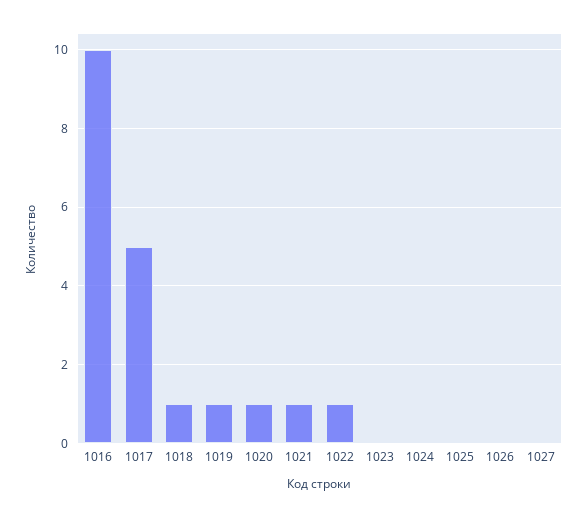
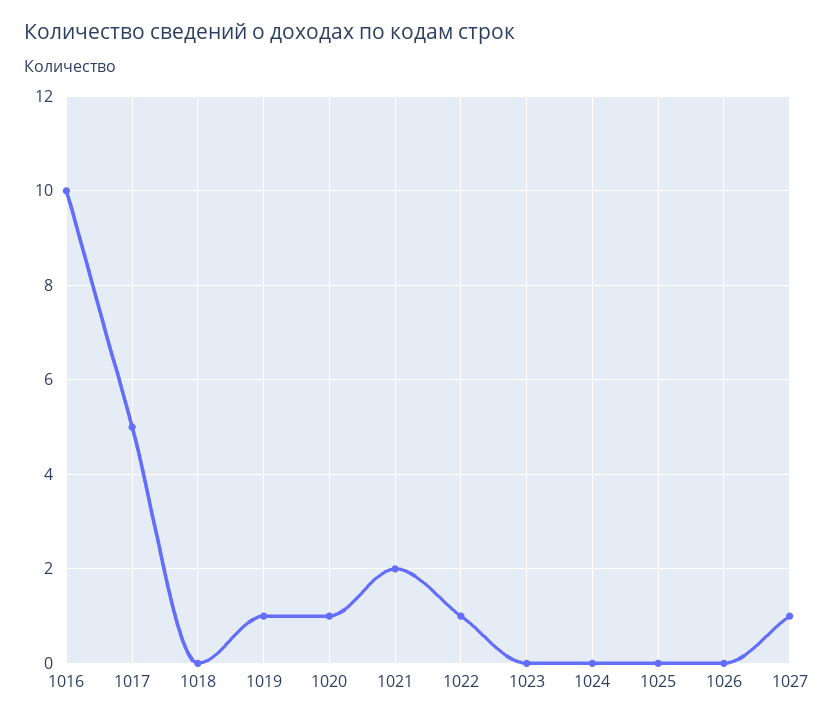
  {
    "1016": 10,
    "1017": 5,
-   "1018": 1,
+   "1018": 0,
    "1019": 1,
    "1020": 1,
-   "1021": 1,
+   "1021": 2,
    "1022": 1,
    "1023": 0,
    "1024": 0,
    "1025": 0,
    "1026": 0,
-   "1027": 0
+   "1027": 1
  }

